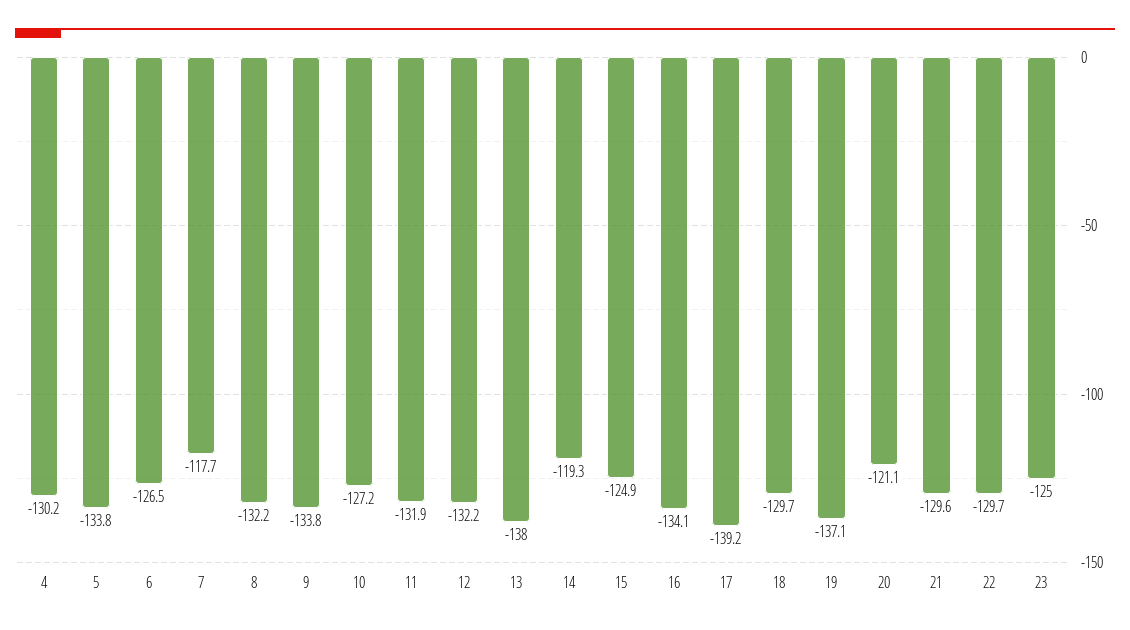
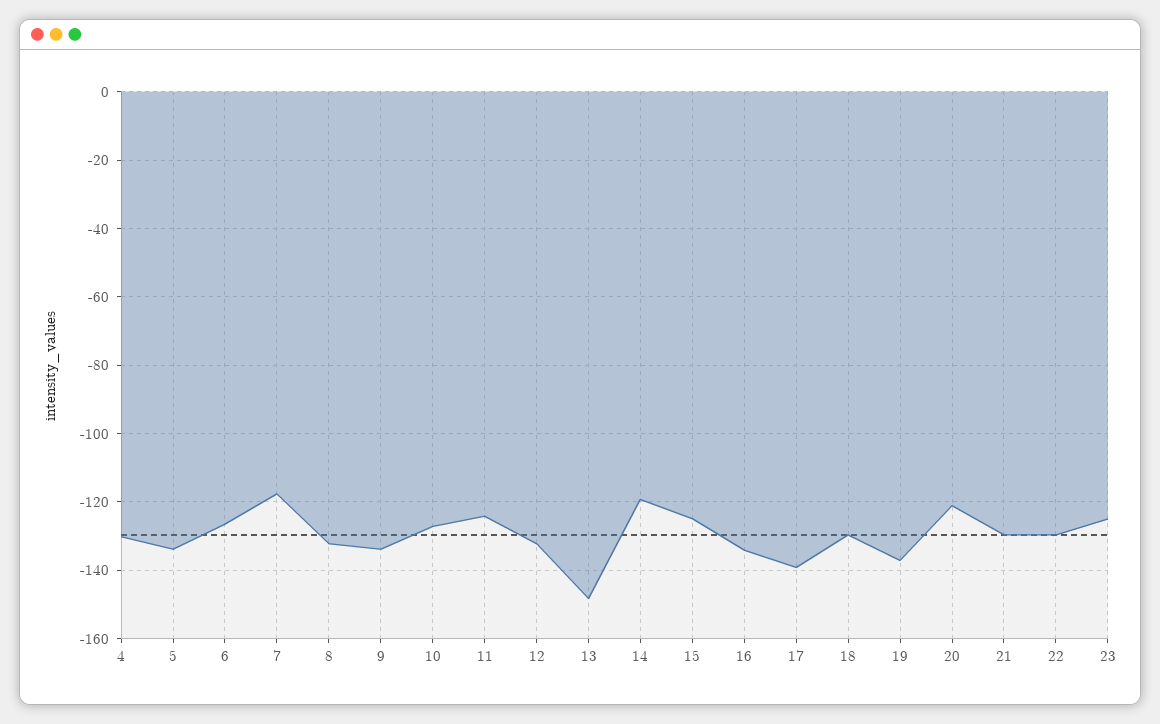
  {
    "4": -130.2,
    "5": -133.8,
    "6": -126.5,
    "7": -117.7,
    "8": -132.2,
    "9": -133.8,
    "10": -127.2,
-   "11": -131.9,
+   "11": -124,
    "12": -132.2,
-   "13": -138,
+   "13": -148,
    "14": -119.3,
    "15": -124.9,
    "16": -134.1,
    "17": -139.2,
    "18": -129.7,
    "19": -137.1,
    "20": -121.1,
    "21": -129.6,
    "22": -129.7,
    "23": -125
  }

